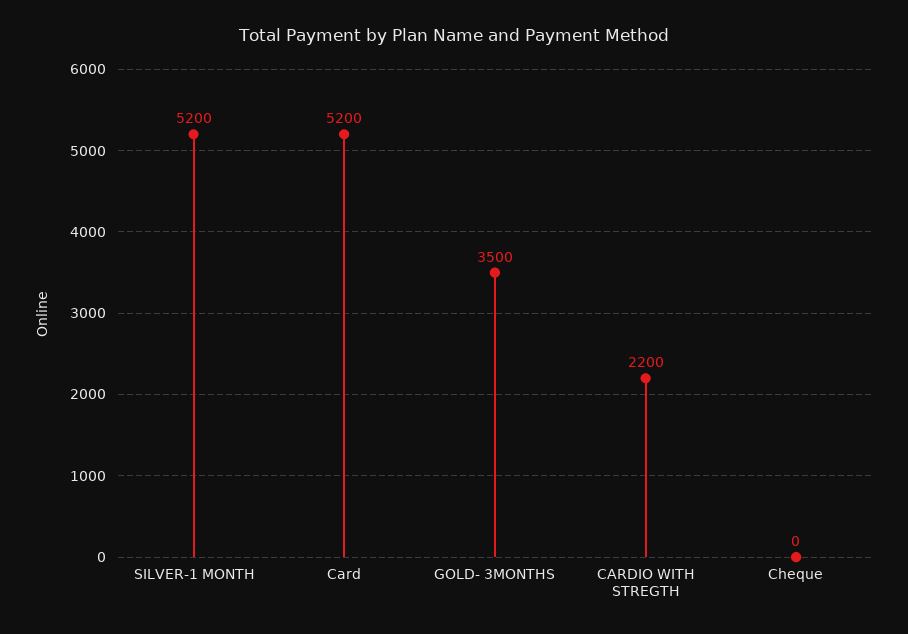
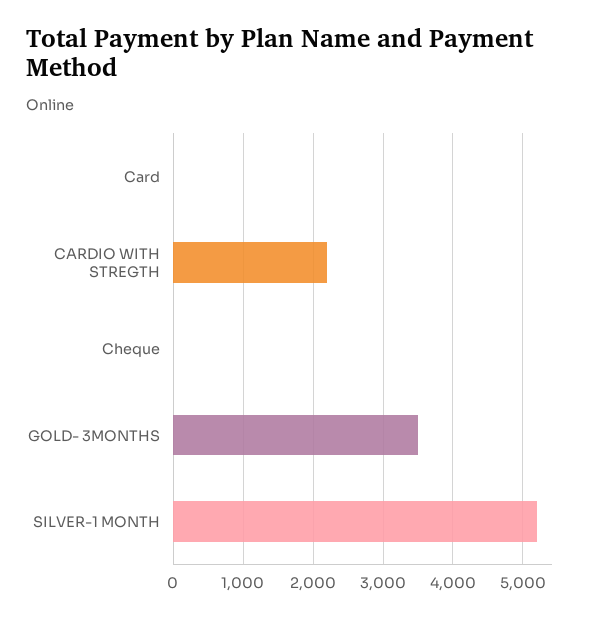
  {
    "SILVER-1 MONTH": 5200,
-   "Card": 5200,
+   "Card": 0,
    "GOLD- 3MONTHS": 3500,
    "CARDIO WITH STREGTH": 2200,
    "Cheque": 0
  }

